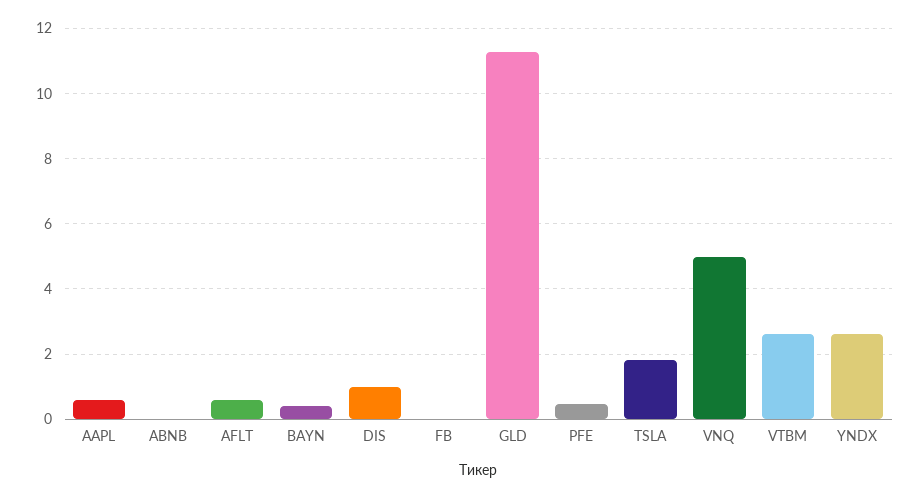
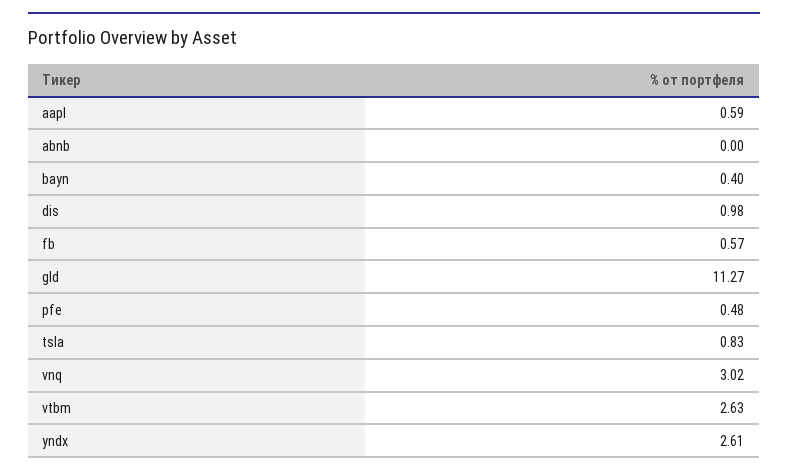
  {
    "AAPL": 0.59,
    "ABNB": 0,
-   "AFLT": 0.6,
    "BAYN": 0.4,
    "DIS": 0.98,
-   "FB": 0,
+   "FB": 0.57,
    "GLD": 11.27,
    "PFE": 0.48,
-   "TSLA": 1.8,
+   "TSLA": 0.83,
-   "VNQ": 5,
+   "VNQ": 3.02,
    "VTBM": 2.63,
    "YNDX": 2.61
  }

